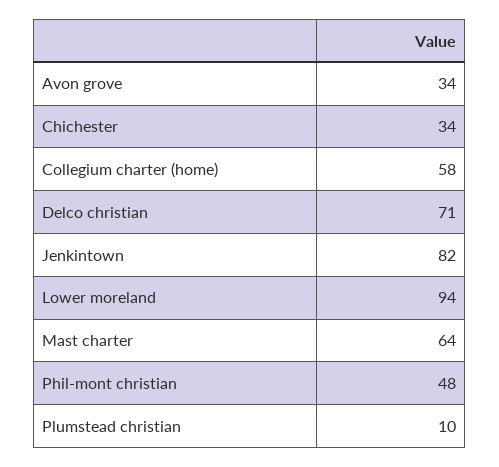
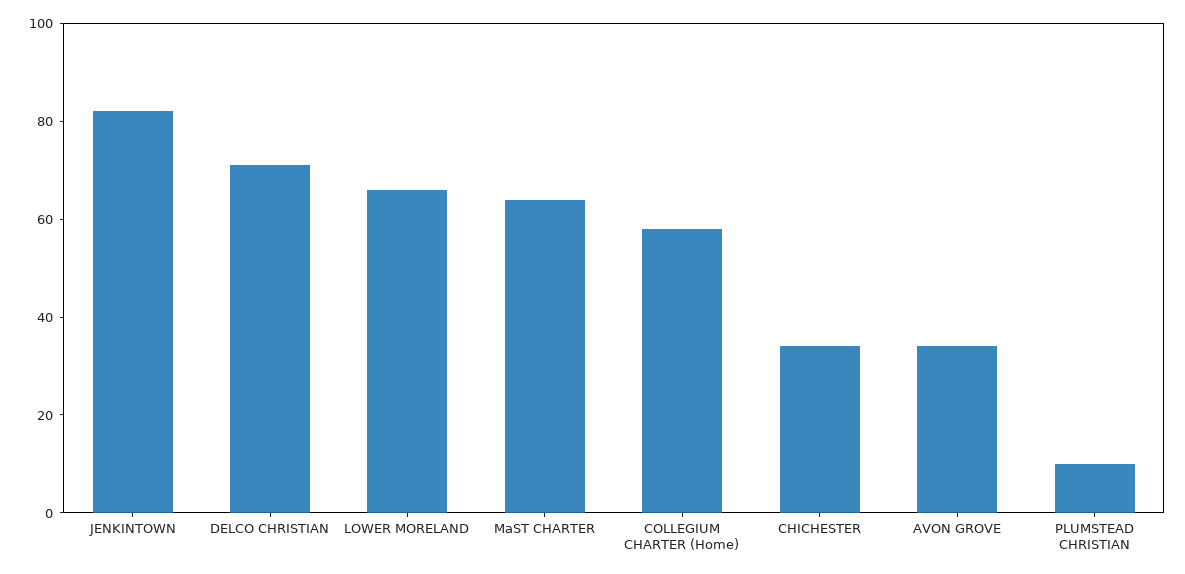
  {
    "Avon grove": 34,
    "Chichester": 34,
    "Collegium charter (home)": 58,
    "Delco christian": 71,
    "Jenkintown": 82,
-   "Lower moreland": 94,
+   "Lower moreland": 65,
    "Mast charter": 64,
-   "Phil-mont christian": 48,
    "Plumstead christian": 10
  }

